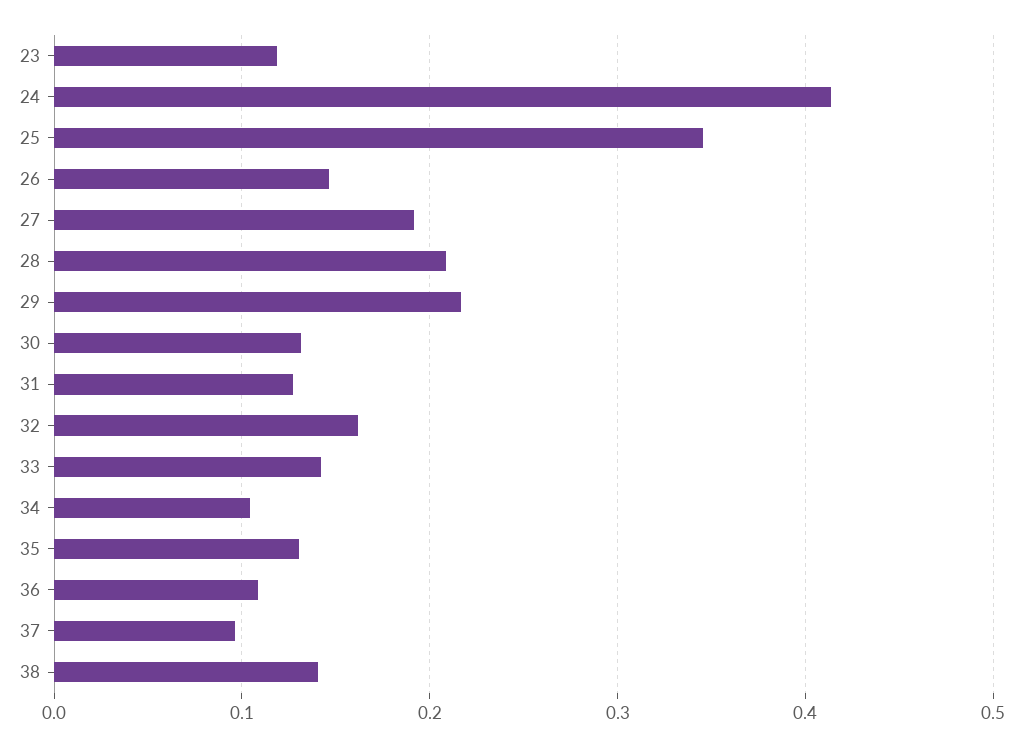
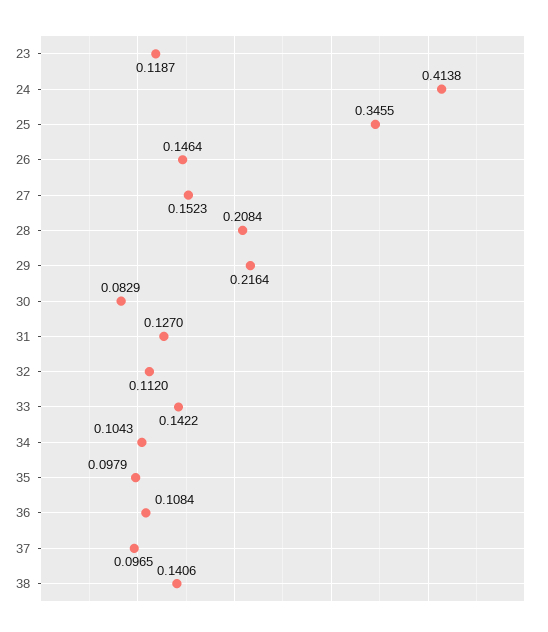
  {
    "23": 0.1187,
    "24": 0.4138,
    "25": 0.3455,
    "26": 0.1464,
-   "27": 0.19,
+   "27": 0.1523,
    "28": 0.2084,
    "29": 0.2164,
-   "30": 0.13,
+   "30": 0.0829,
    "31": 0.127,
-   "32": 0.16,
+   "32": 0.112,
    "33": 0.1422,
    "34": 0.1043,
-   "35": 0.13,
+   "35": 0.0979,
    "36": 0.1084,
    "37": 0.0965,
    "38": 0.1406
  }

